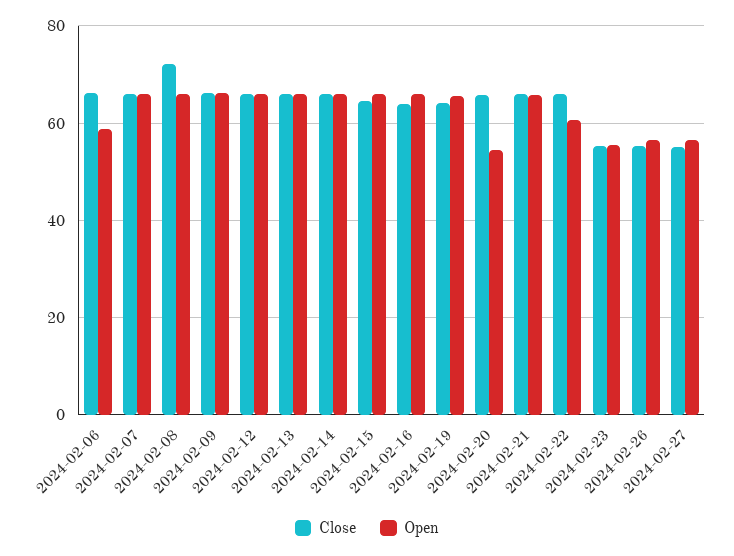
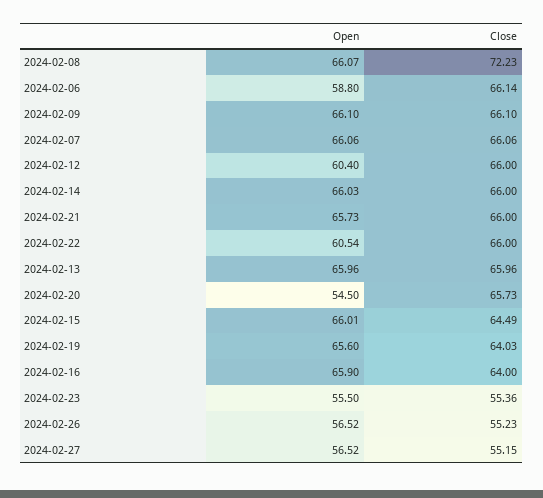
  {
    "Close": {
      "2024-02-06": 66.14,
      "2024-02-07": 66.06,
      "2024-02-08": 72.23,
      "2024-02-09": 66.1,
      "2024-02-12": 66,
      "2024-02-13": 65.96,
      "2024-02-14": 66,
      "2024-02-15": 64.49,
      "2024-02-16": 64,
      "2024-02-19": 64.03,
      "2024-02-20": 65.73,
      "2024-02-21": 66,
      "2024-02-22": 66,
      "2024-02-23": 55.36,
      "2024-02-26": 55.23,
      "2024-02-27": 55.15
    },
    "Open": {
      "2024-02-06": 58.8,
      "2024-02-07": 66.06,
      "2024-02-08": 66.07,
      "2024-02-09": 66.1,
-     "2024-02-12": 66,
+     "2024-02-12": 60.4,
      "2024-02-13": 65.96,
      "2024-02-14": 66.03,
      "2024-02-15": 66.01,
      "2024-02-16": 65.9,
      "2024-02-19": 65.6,
      "2024-02-20": 54.5,
      "2024-02-21": 65.73,
      "2024-02-22": 60.54,
      "2024-02-23": 55.5,
      "2024-02-26": 56.52,
      "2024-02-27": 56.52
    }
  }

